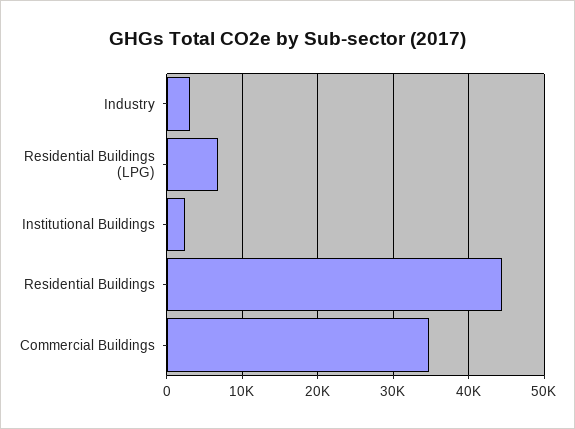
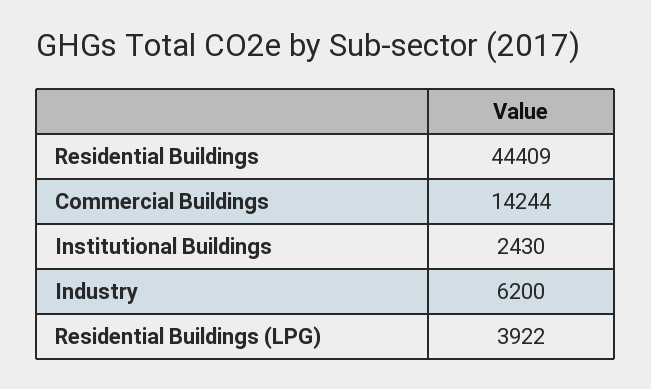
  {
-   "Industry": 3000,
+   "Industry": 6200,
-   "Residential Buildings (LPG)": 7000,
+   "Residential Buildings (LPG)": 3922,
    "Institutional Buildings": 2430,
    "Residential Buildings": 44409,
-   "Commercial Buildings": 35000
+   "Commercial Buildings": 14244
  }

